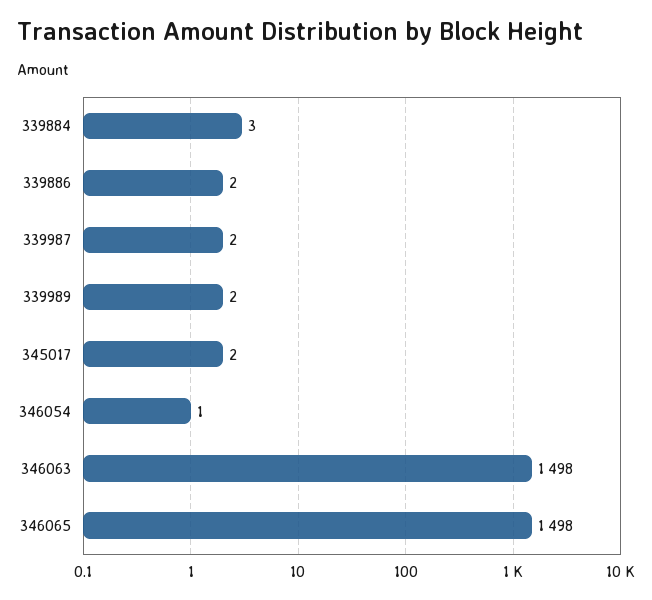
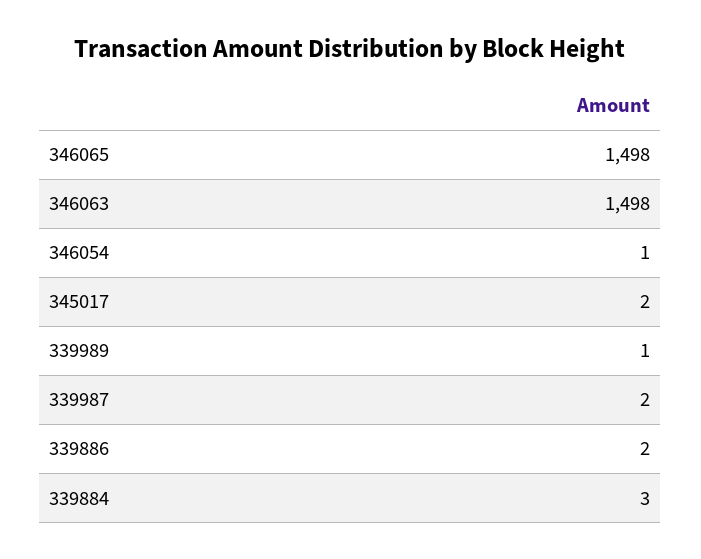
  {
    "339884": 3,
    "339886": 2,
    "339987": 2,
-   "339989": 2,
+   "339989": 1,
    "345017": 2,
    "346054": 1,
    "346063": 1498,
    "346065": 1498
  }

